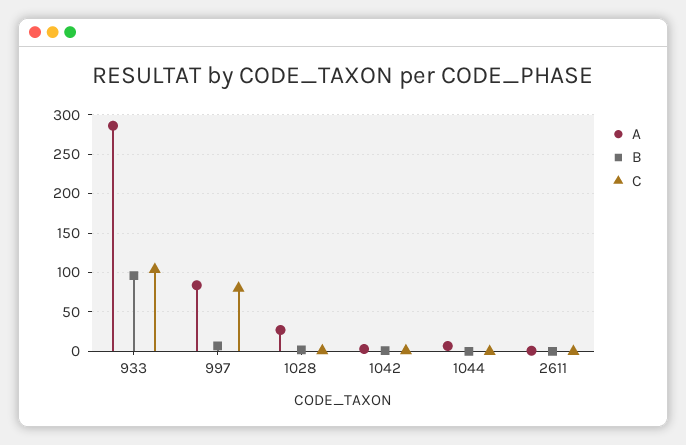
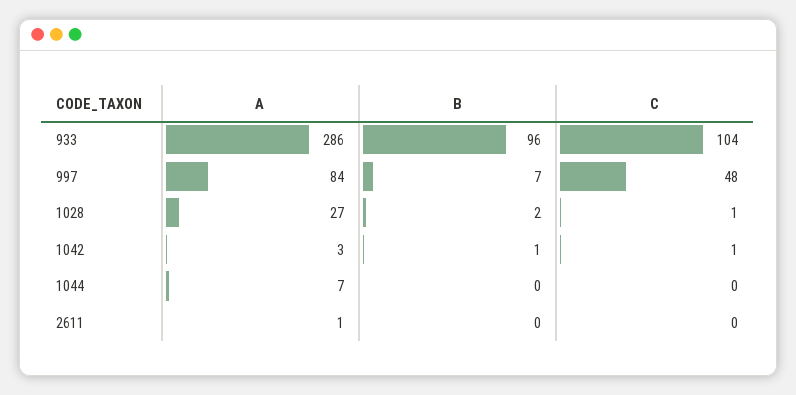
  {
    "A": {
      "933": 286,
      "997": 84,
      "1028": 27,
      "1042": 3,
      "1044": 7,
      "2611": 1
    },
    "B": {
      "933": 96,
      "997": 7,
      "1028": 2,
      "1042": 1,
      "1044": 0,
      "2611": 0
    },
    "C": {
      "933": 104,
-     "997": 80,
+     "997": 48,
      "1028": 1,
      "1042": 1,
      "1044": 0,
      "2611": 0
    }
  }

